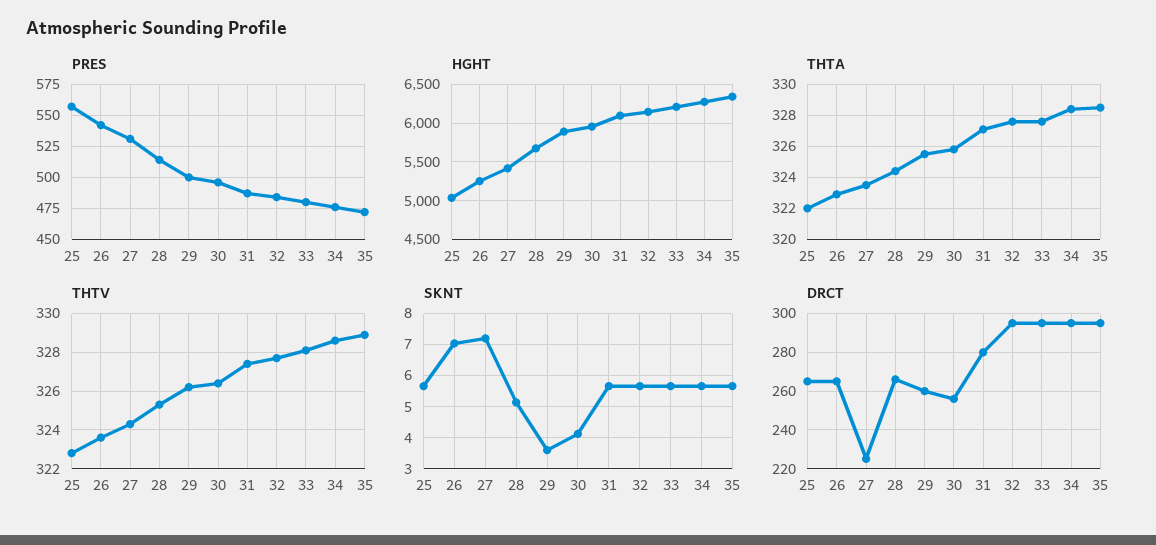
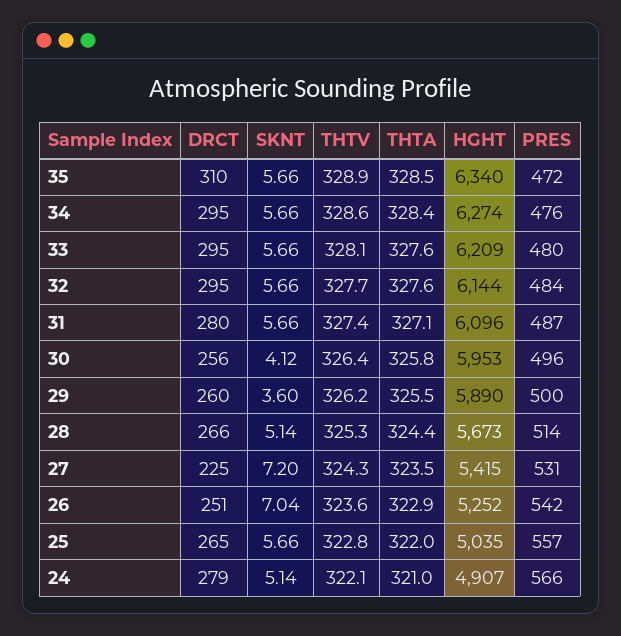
  {
    "PRES": {
      "25": 557,
      "26": 542,
      "27": 531,
      "28": 514,
      "29": 500,
      "30": 496,
      "31": 487,
      "32": 484,
      "33": 480,
      "34": 476,
-     "35": 472
+     "35": 472,
+     "24": 566
    },
    "HGHT": {
      "25": 5035,
      "26": 5252,
      "27": 5415,
      "28": 5673,
      "29": 5890,
      "30": 5953,
      "31": 6096,
      "32": 6144,
      "33": 6209,
      "34": 6274,
-     "35": 6340
+     "35": 6340,
+     "24": 4907
    },
    "THTA": {
      "25": 322,
      "26": 322.9,
      "27": 323.5,
      "28": 324.4,
      "29": 325.5,
      "30": 325.8,
      "31": 327.1,
      "32": 327.6,
      "33": 327.6,
      "34": 328.4,
-     "35": 328.5
+     "35": 328.5,
+     "24": 321
    },
    "THTV": {
      "25": 322.8,
      "26": 323.6,
      "27": 324.3,
      "28": 325.3,
      "29": 326.2,
      "30": 326.4,
      "31": 327.4,
      "32": 327.7,
      "33": 328.1,
      "34": 328.6,
-     "35": 328.9
+     "35": 328.9,
+     "24": 322.1
    },
    "SKNT": {
      "25": 5.66,
      "26": 7.04,
      "27": 7.2,
      "28": 5.14,
      "29": 3.6,
      "30": 4.12,
      "31": 5.66,
      "32": 5.66,
      "33": 5.66,
      "34": 5.66,
-     "35": 5.66
+     "35": 5.66,
+     "24": 5.14
    },
    "DRCT": {
      "25": 265,
-     "26": 265,
+     "26": 251,
      "27": 225,
      "28": 266,
      "29": 260,
      "30": 256,
      "31": 280,
      "32": 295,
      "33": 295,
      "34": 295,
-     "35": 295
+     "35": 310,
+     "24": 279
    }
  }

